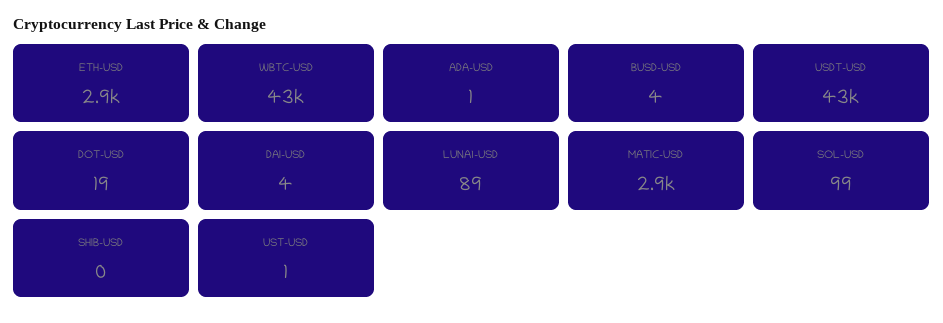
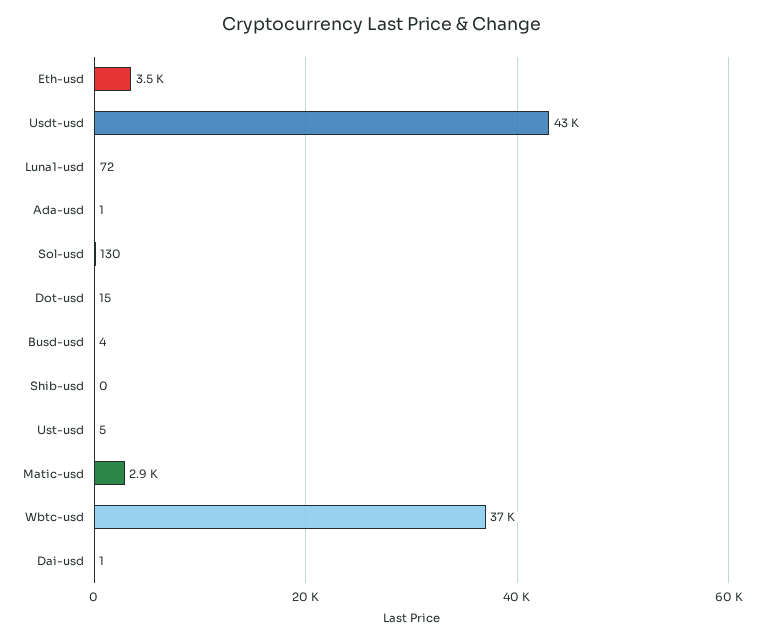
  {
-   "ETH-USD": 2900,
+   "ETH-USD": 3500,
-   "WBTC-USD": 43000,
+   "WBTC-USD": 37000,
    "ADA-USD": 1,
    "BUSD-USD": 4,
    "USDT-USD": 43000,
-   "DOT-USD": 19,
+   "DOT-USD": 15,
-   "DAI-USD": 4,
+   "DAI-USD": 1,
-   "LUNA1-USD": 89,
+   "LUNA1-USD": 72,
    "MATIC-USD": 2900,
-   "SOL-USD": 99,
+   "SOL-USD": 130,
    "SHIB-USD": 0,
-   "UST-USD": 1
+   "UST-USD": 5
  }

